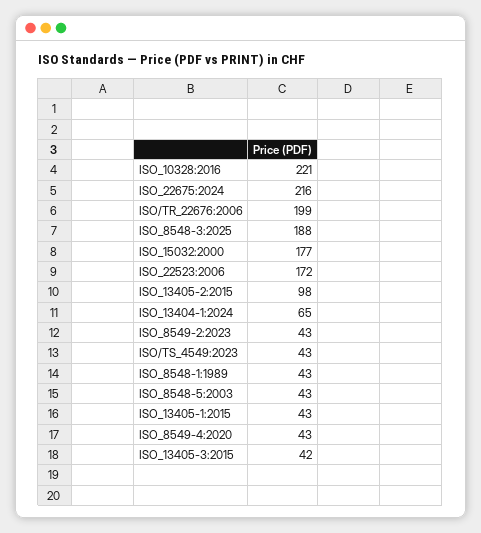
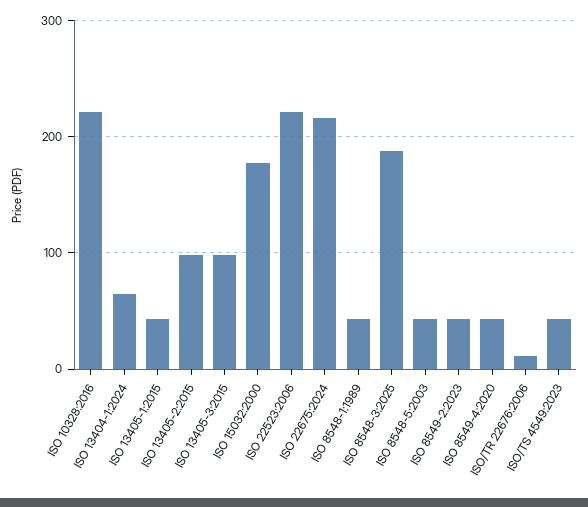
  {
    "ISO_10328:2016": 221,
    "ISO_22675:2024": 216,
-   "ISO/TR_22676:2006": 199,
+   "ISO/TR_22676:2006": 10,
    "ISO_8548-3:2025": 188,
    "ISO_15032:2000": 177,
-   "ISO_22523:2006": 172,
+   "ISO_22523:2006": 220,
    "ISO_13405-2:2015": 98,
    "ISO_13404-1:2024": 65,
    "ISO_8549-2:2023": 43,
    "ISO/TS_4549:2023": 43,
    "ISO_8548-1:1989": 43,
    "ISO_8548-5:2003": 43,
    "ISO_13405-1:2015": 43,
    "ISO_8549-4:2020": 43,
-   "ISO_13405-3:2015": 42
+   "ISO_13405-3:2015": 100
  }

